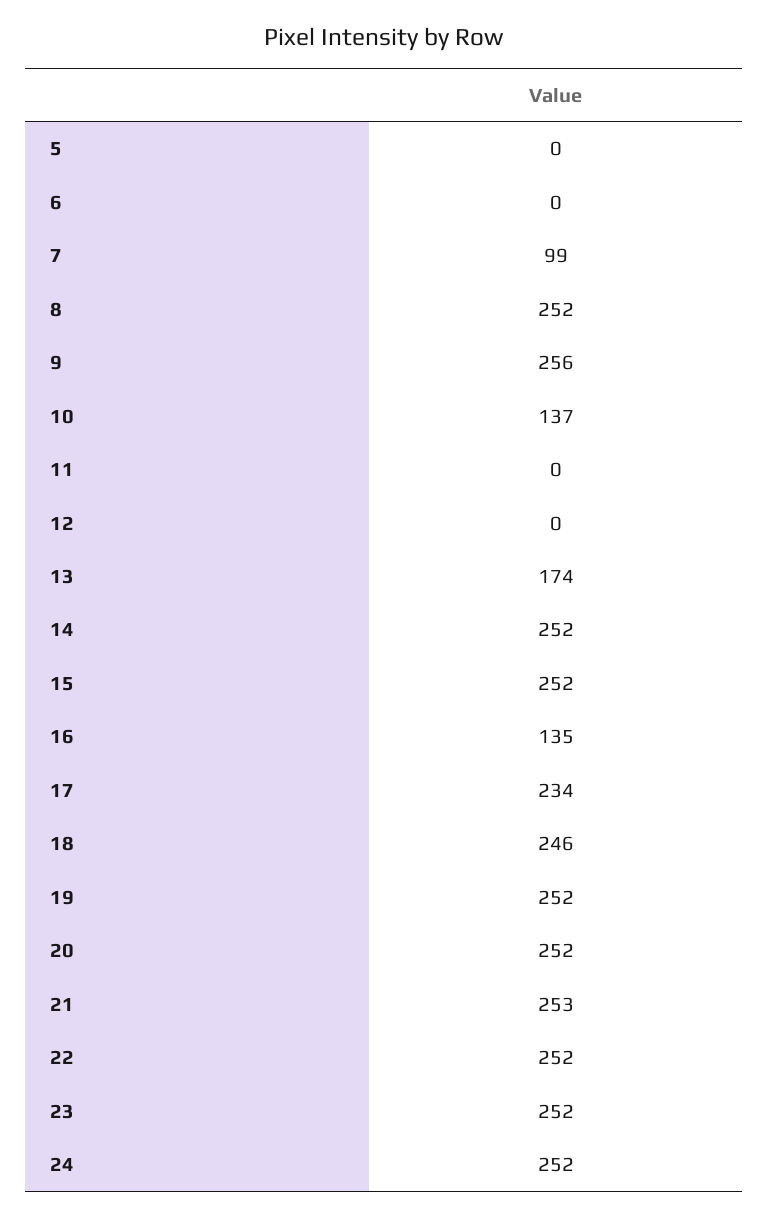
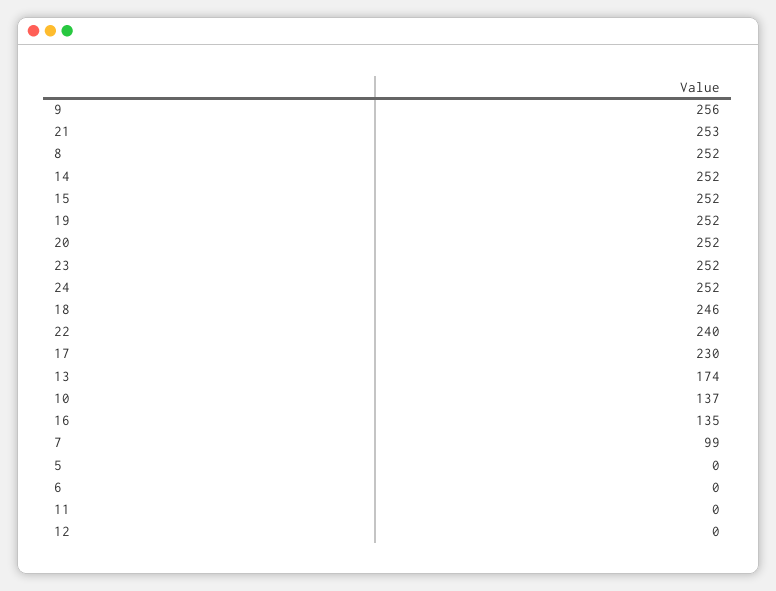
  {
    "5": 0,
    "6": 0,
    "7": 99,
    "8": 252,
    "9": 256,
    "10": 137,
    "11": 0,
    "12": 0,
    "13": 174,
    "14": 252,
    "15": 252,
    "16": 135,
-   "17": 234,
+   "17": 230,
    "18": 246,
    "19": 252,
    "20": 252,
    "21": 253,
-   "22": 252,
+   "22": 240,
    "23": 252,
    "24": 252
  }

